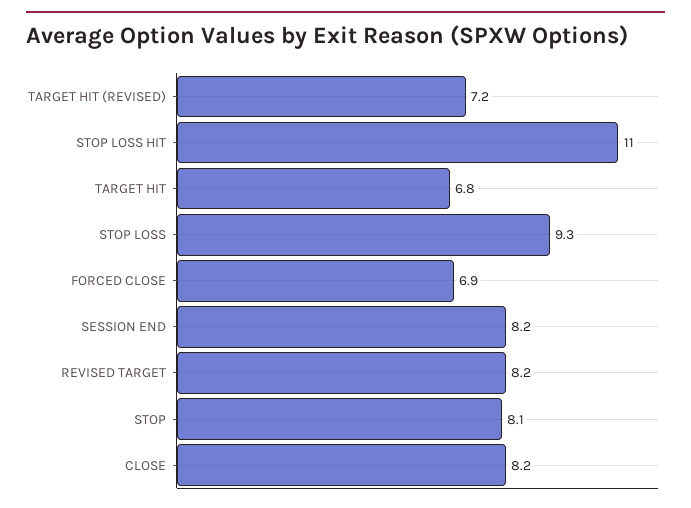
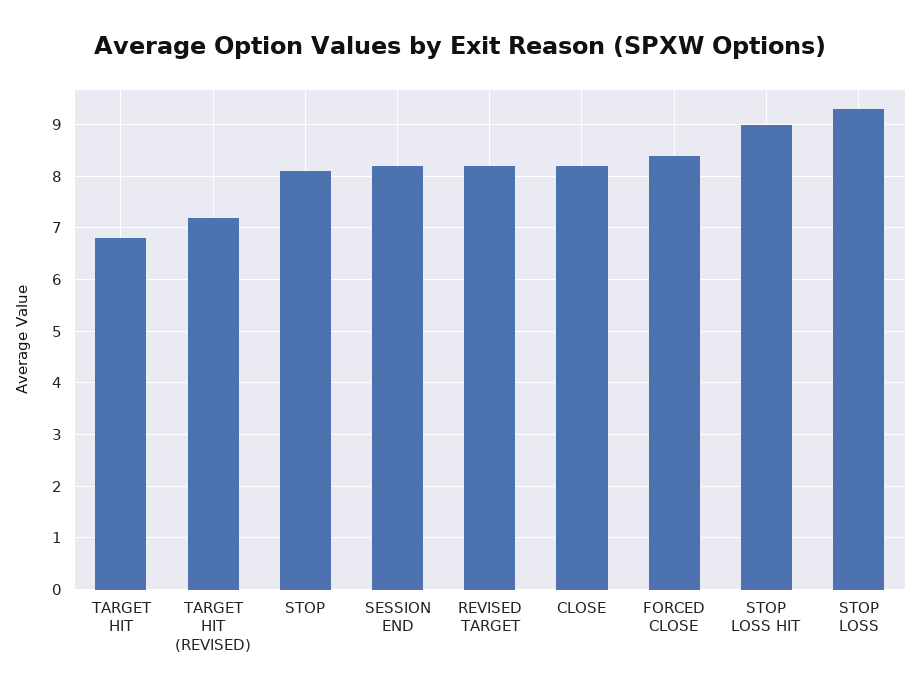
  {
    "TARGET HIT (REVISED)": 7.2,
-   "STOP LOSS HIT": 11,
+   "STOP LOSS HIT": 9,
    "TARGET HIT": 6.8,
    "STOP LOSS": 9.3,
-   "FORCED CLOSE": 6.9,
+   "FORCED CLOSE": 8.5,
    "SESSION END": 8.2,
    "REVISED TARGET": 8.2,
    "STOP": 8.1,
    "CLOSE": 8.2
  }

